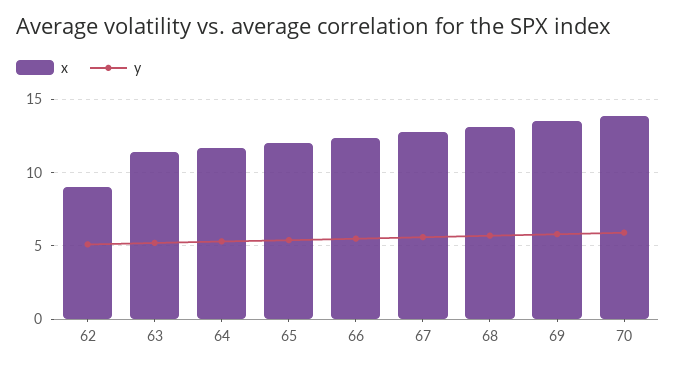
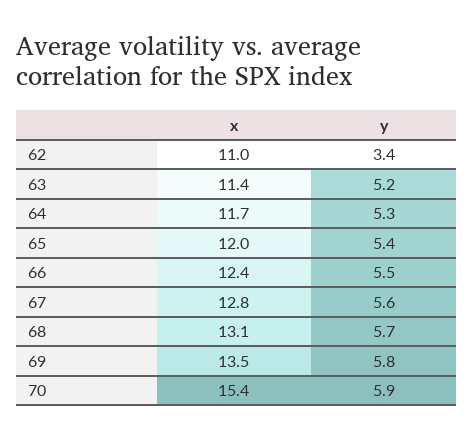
  {
    "x": {
-     "62": 9,
+     "62": 11,
      "63": 11.4,
      "64": 11.7,
      "65": 12,
      "66": 12.4,
      "67": 12.8,
      "68": 13.1,
      "69": 13.5,
-     "70": 14
+     "70": 15.4
    },
    "y": {
-     "62": 5,
+     "62": 3.4,
      "63": 5.2,
      "64": 5.3,
      "65": 5.4,
      "66": 5.5,
      "67": 5.6,
      "68": 5.7,
      "69": 5.8,
      "70": 5.9
    }
  }

